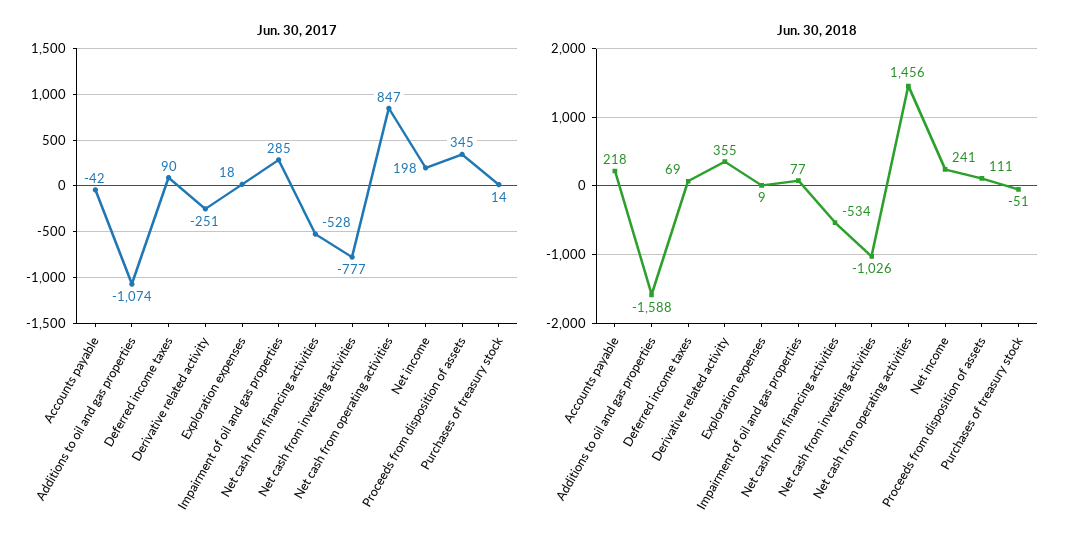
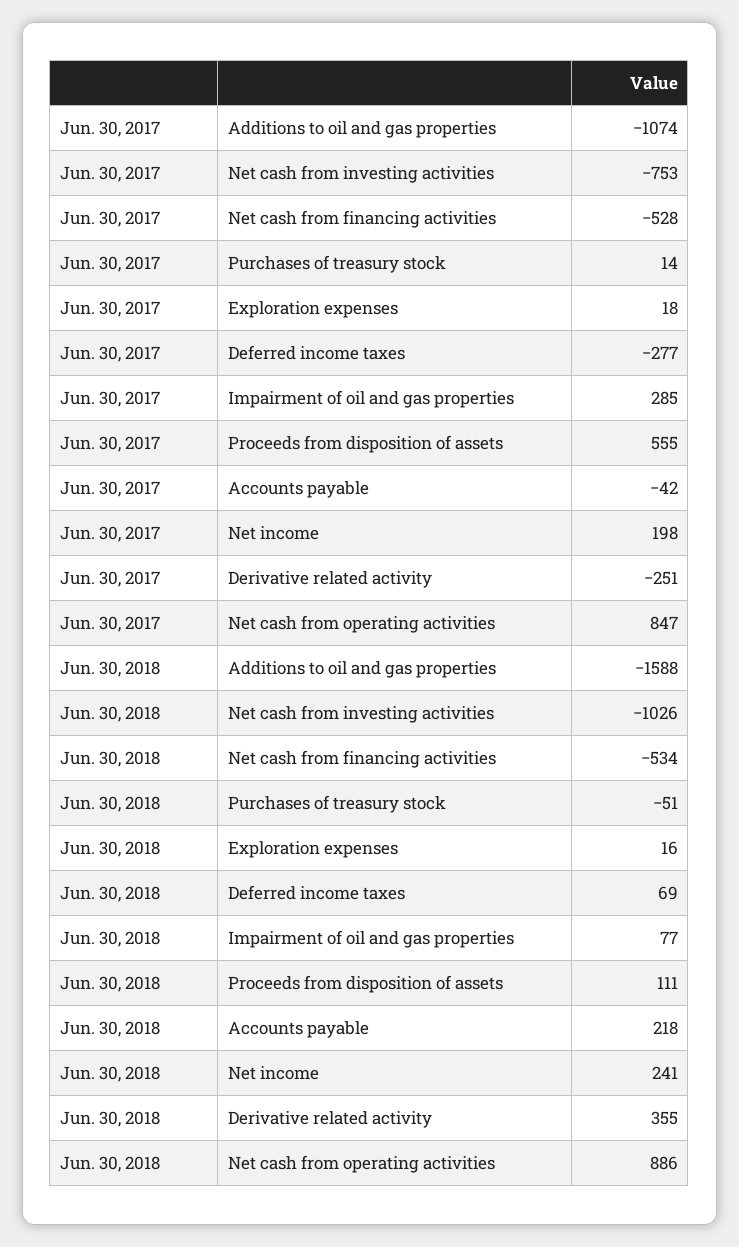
  {
    "Jun. 30, 2017": {
      "Accounts payable": -42,
      "Additions to oil and gas properties": -1074,
-     "Deferred income taxes": 90,
+     "Deferred income taxes": -277,
      "Derivative related activity": -251,
      "Exploration expenses": 18,
      "Impairment of oil and gas properties": 285,
      "Net cash from financing activities": -528,
-     "Net cash from investing activities": -777,
+     "Net cash from investing activities": -753,
      "Net cash from operating activities": 847,
      "Net income": 198,
-     "Proceeds from disposition of assets": 345,
+     "Proceeds from disposition of assets": 555,
      "Purchases of treasury stock": 14
    },
    "Jun. 30, 2018": {
      "Accounts payable": 218,
      "Additions to oil and gas properties": -1588,
      "Deferred income taxes": 69,
      "Derivative related activity": 355,
-     "Exploration expenses": 9,
+     "Exploration expenses": 16,
      "Impairment of oil and gas properties": 77,
      "Net cash from financing activities": -534,
      "Net cash from investing activities": -1026,
-     "Net cash from operating activities": 1456,
+     "Net cash from operating activities": 886,
      "Net income": 241,
      "Proceeds from disposition of assets": 111,
      "Purchases of treasury stock": -51
    }
  }

